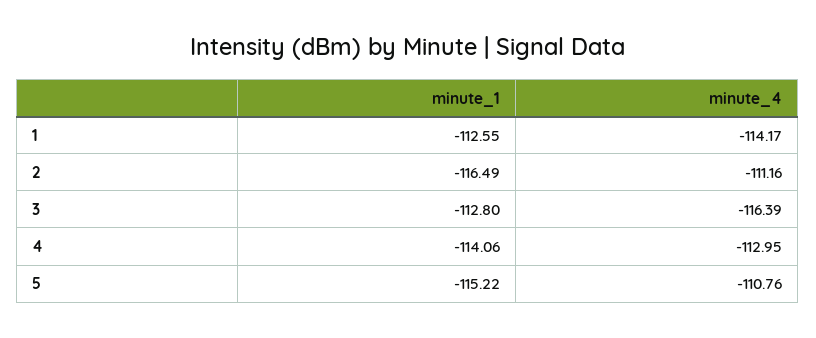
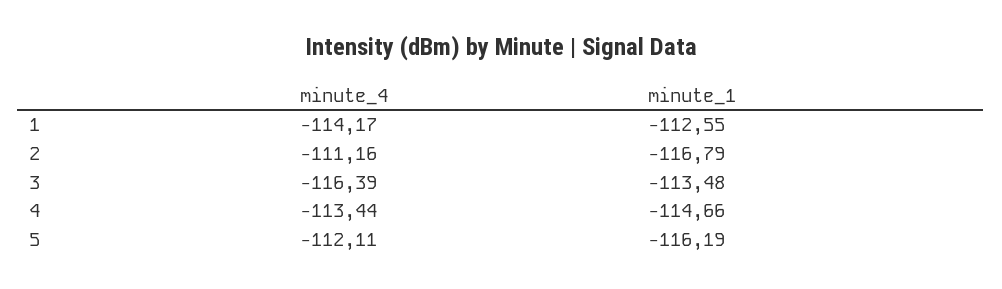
  {
    "minute_1": {
      "1": -112.55,
-     "2": -116.49,
+     "2": -116.79,
-     "3": -112.8,
+     "3": -113.48,
-     "4": -114.06,
+     "4": -114.66,
-     "5": -115.22
+     "5": -116.19
    },
    "minute_4": {
      "1": -114.17,
      "2": -111.16,
      "3": -116.39,
-     "4": -112.95,
+     "4": -113.44,
-     "5": -110.76
+     "5": -112.11
    }
  }

